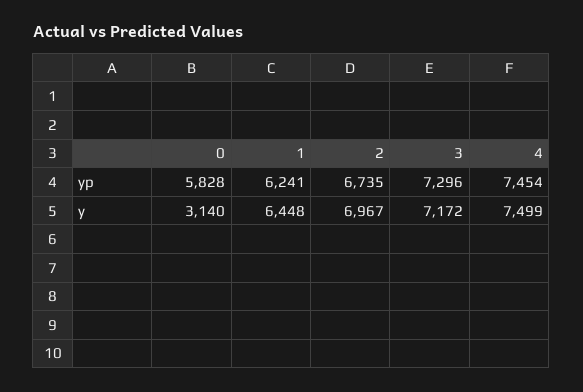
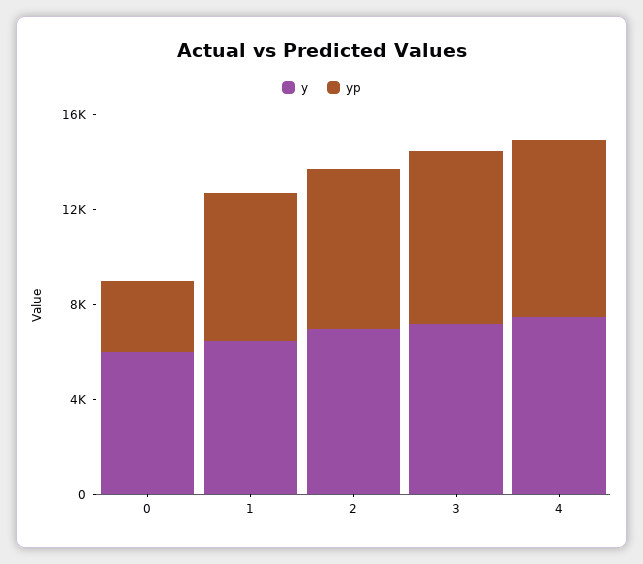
  {
    "yp": {
-     "0": 5828,
+     "0": 3000,
      "1": 6241,
      "2": 6735,
      "3": 7296,
      "4": 7454
    },
    "y": {
-     "0": 3140,
+     "0": 6000,
      "1": 6448,
      "2": 6967,
      "3": 7172,
      "4": 7499
    }
  }

